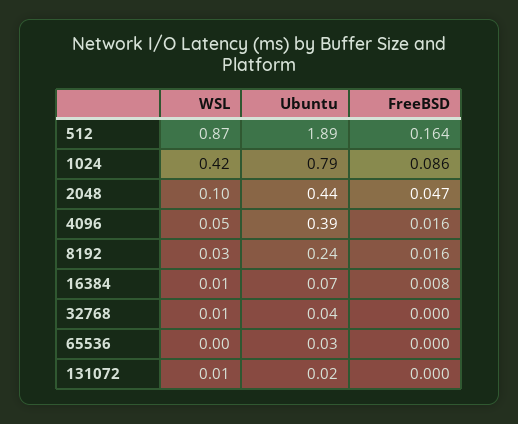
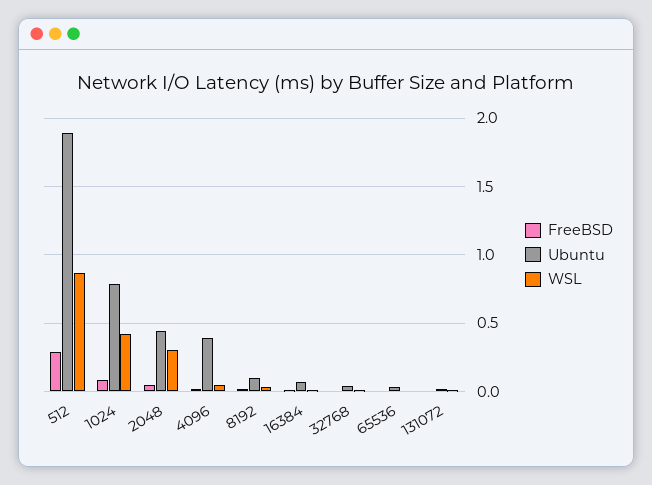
  {
    "WSL": {
      "512": 0.87,
      "1024": 0.42,
-     "2048": 0.1,
+     "2048": 0.3,
      "4096": 0.05,
      "8192": 0.03,
      "16384": 0.01,
      "32768": 0.01,
      "65536": 0,
      "131072": 0.01
    },
    "Ubuntu": {
      "512": 1.89,
      "1024": 0.79,
      "2048": 0.44,
      "4096": 0.39,
-     "8192": 0.24,
+     "8192": 0.1,
      "16384": 0.07,
      "32768": 0.04,
      "65536": 0.03,
      "131072": 0.02
    },
    "FreeBSD": {
-     "512": 0.164,
+     "512": 0.3,
      "1024": 0.086,
      "2048": 0.047,
      "4096": 0.016,
      "8192": 0.016,
      "16384": 0.008,
      "32768": 0,
      "65536": 0,
      "131072": 0
    }
  }

